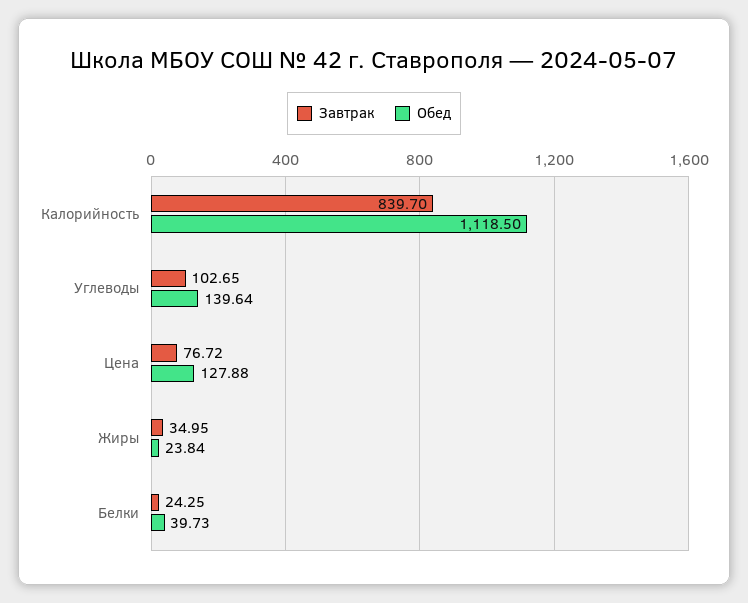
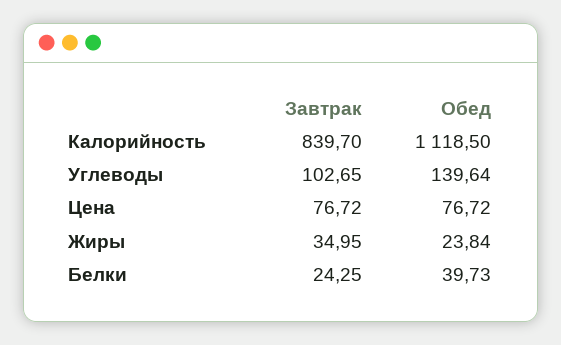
  {
    "Завтрак": {
      "Калорийность": 839.7,
      "Углеводы": 102.65,
      "Цена": 76.72,
      "Жиры": 34.95,
      "Белки": 24.25
    },
    "Обед": {
      "Калорийность": 1118.5,
      "Углеводы": 139.64,
-     "Цена": 127.88,
+     "Цена": 76.72,
      "Жиры": 23.84,
      "Белки": 39.73
    }
  }

